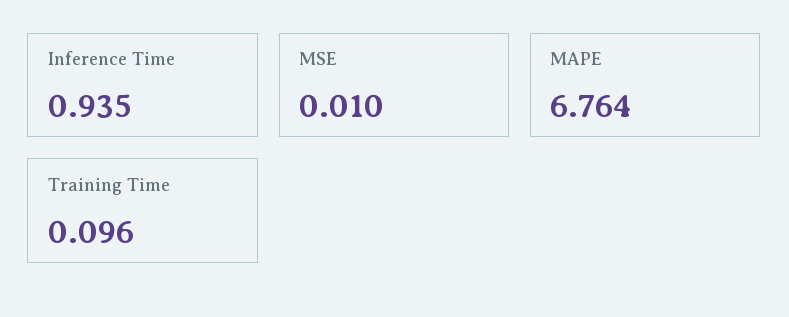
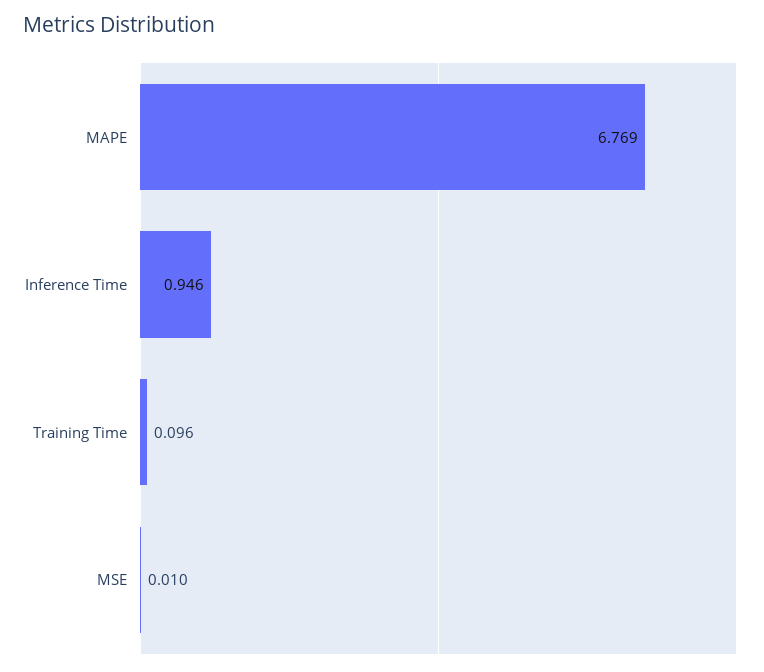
  {
-   "Inference Time": 0.935,
+   "Inference Time": 0.946,
    "MSE": 0.01,
-   "MAPE": 6.764,
+   "MAPE": 6.769,
    "Training Time": 0.096
  }

